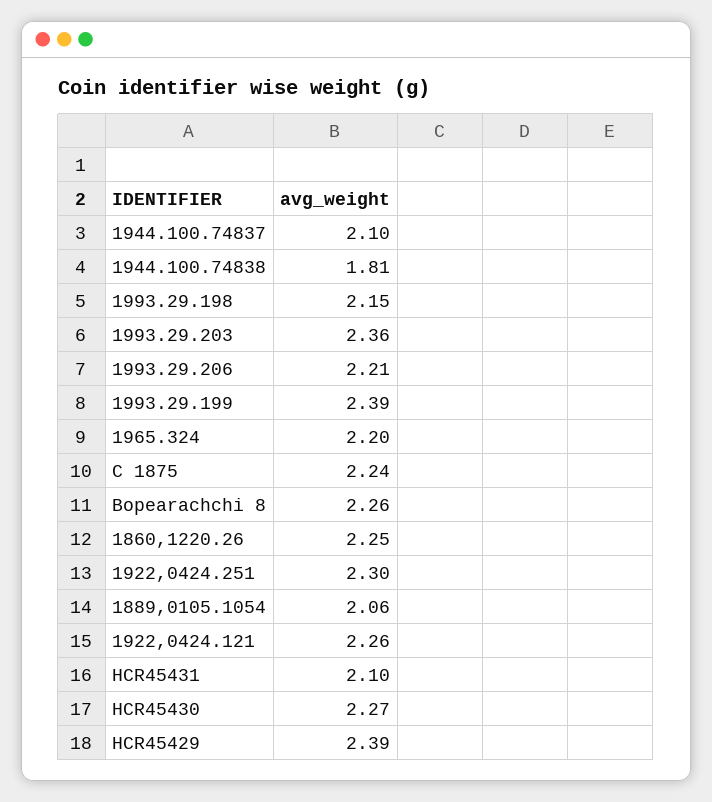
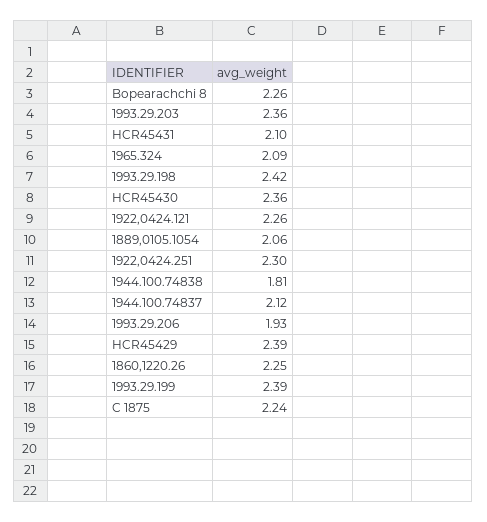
  {
-   "1944.100.74837": 2.1,
+   "1944.100.74837": 2.12,
    "1944.100.74838": 1.81,
-   "1993.29.198": 2.15,
+   "1993.29.198": 2.42,
    "1993.29.203": 2.36,
-   "1993.29.206": 2.21,
+   "1993.29.206": 1.93,
    "1993.29.199": 2.39,
-   "1965.324": 2.2,
+   "1965.324": 2.09,
    "C 1875": 2.24,
    "Bopearachchi 8": 2.26,
    "1860,1220.26": 2.25,
    "1922,0424.251": 2.3,
    "1889,0105.1054": 2.06,
    "1922,0424.121": 2.26,
    "HCR45431": 2.1,
-   "HCR45430": 2.27,
+   "HCR45430": 2.36,
    "HCR45429": 2.39
  }

